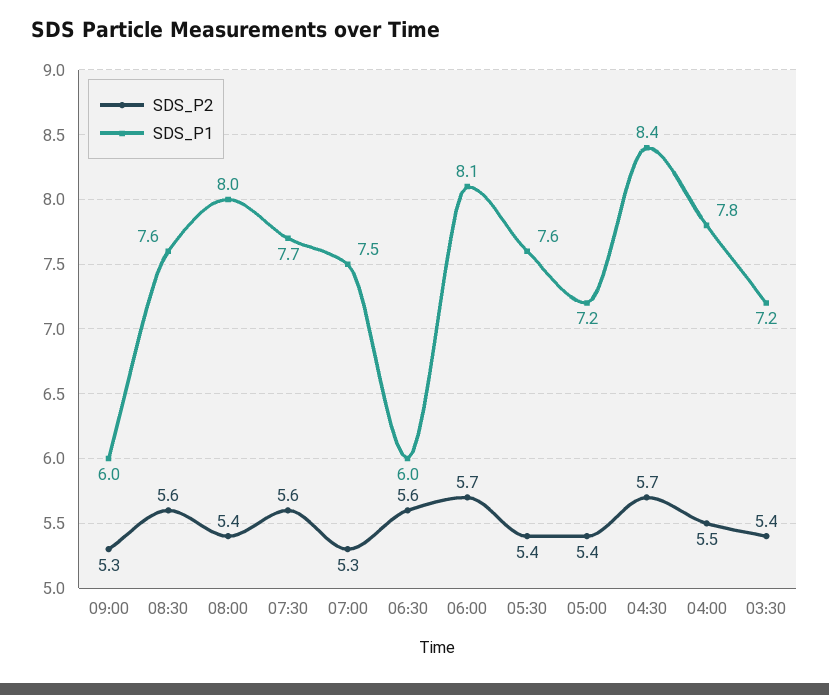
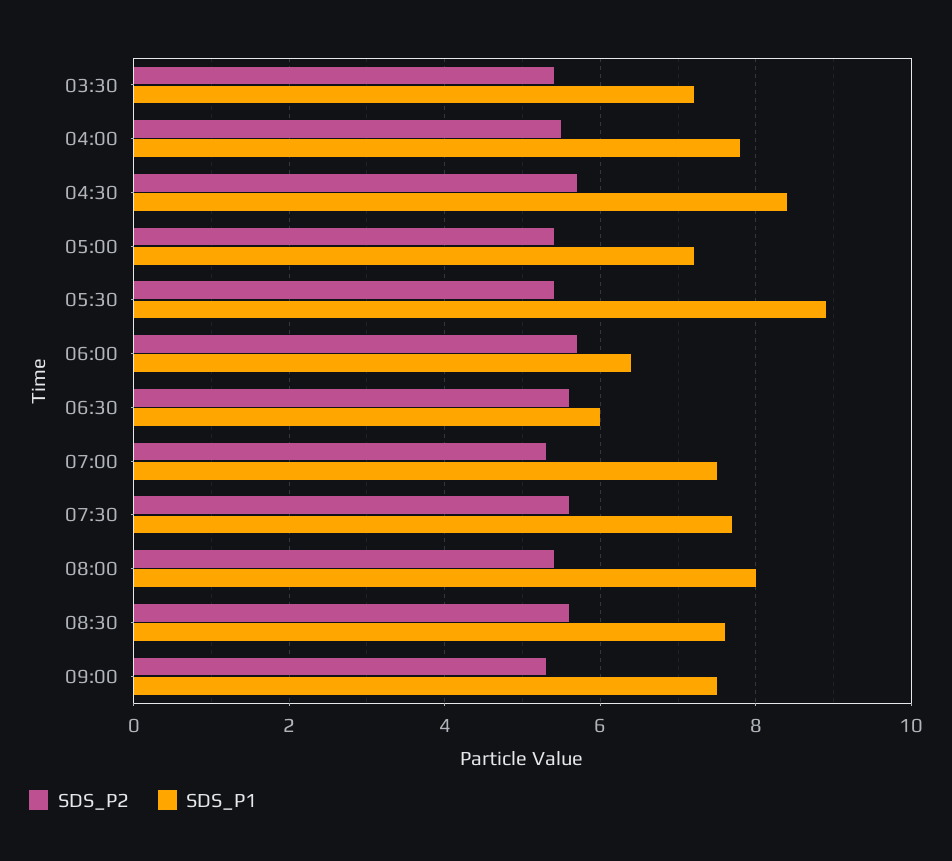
  {
    "SDS_P2": {
      "09:00": 5.3,
      "08:30": 5.6,
      "08:00": 5.4,
      "07:30": 5.6,
      "07:00": 5.3,
      "06:30": 5.6,
      "06:00": 5.7,
      "05:30": 5.4,
      "05:00": 5.4,
      "04:30": 5.7,
      "04:00": 5.5,
      "03:30": 5.4
    },
    "SDS_P1": {
-     "09:00": 6,
+     "09:00": 7.5,
      "08:30": 7.6,
      "08:00": 8,
      "07:30": 7.7,
      "07:00": 7.5,
      "06:30": 6,
-     "06:00": 8.1,
+     "06:00": 6.5,
-     "05:30": 7.6,
+     "05:30": 9,
      "05:00": 7.2,
      "04:30": 8.4,
      "04:00": 7.8,
      "03:30": 7.2
    }
  }

